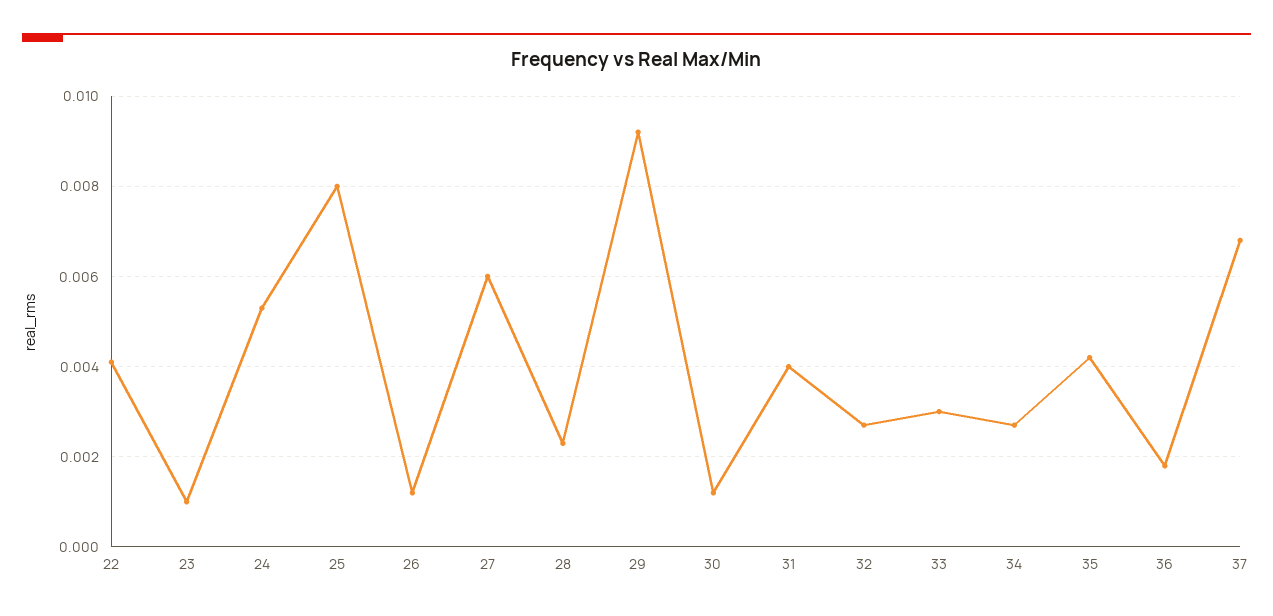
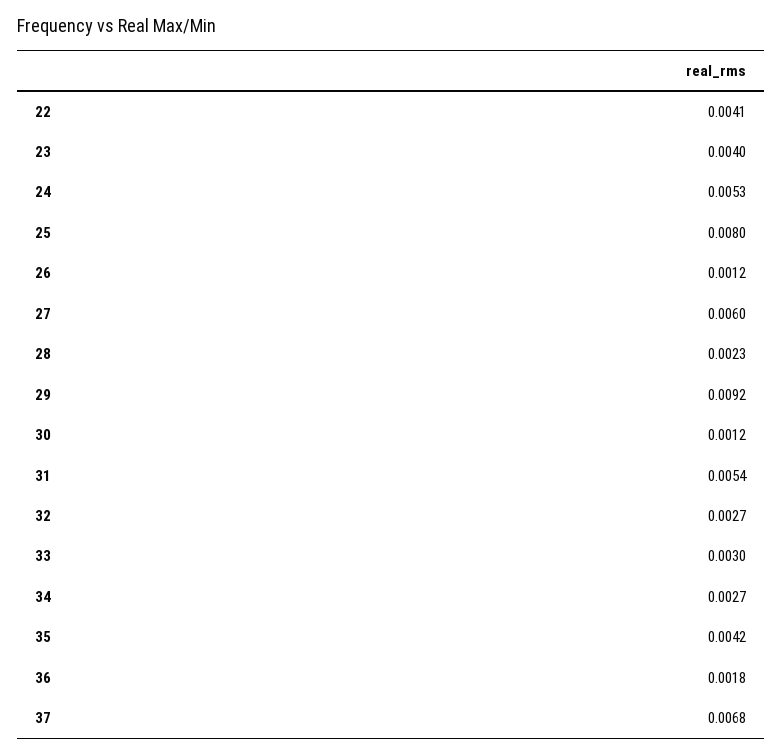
  {
    "22": 0.0041,
-   "23": 0.001,
+   "23": 0.004,
    "24": 0.0053,
    "25": 0.008,
    "26": 0.0012,
    "27": 0.006,
    "28": 0.0023,
    "29": 0.0092,
    "30": 0.0012,
-   "31": 0.004,
+   "31": 0.0054,
    "32": 0.0027,
    "33": 0.003,
    "34": 0.0027,
    "35": 0.0042,
    "36": 0.0018,
    "37": 0.0068
  }

